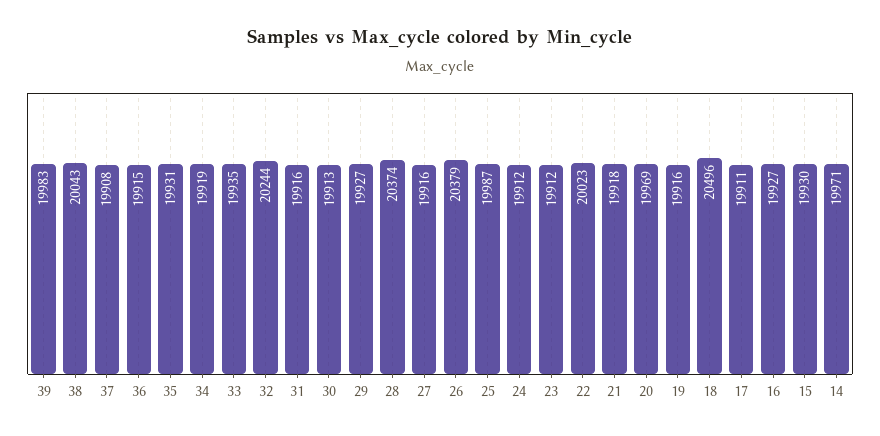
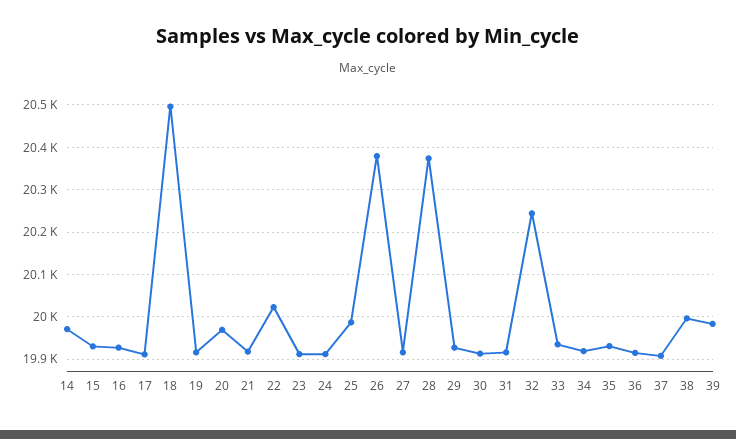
  {
    "39": 19983,
-   "38": 20043,
+   "38": 20000,
    "37": 19908,
    "36": 19915,
    "35": 19931,
    "34": 19919,
    "33": 19935,
    "32": 20244,
    "31": 19916,
    "30": 19913,
    "29": 19927,
    "28": 20374,
    "27": 19916,
    "26": 20379,
    "25": 19987,
    "24": 19912,
    "23": 19912,
    "22": 20023,
    "21": 19918,
    "20": 19969,
    "19": 19916,
    "18": 20496,
    "17": 19911,
    "16": 19927,
    "15": 19930,
    "14": 19971
  }

